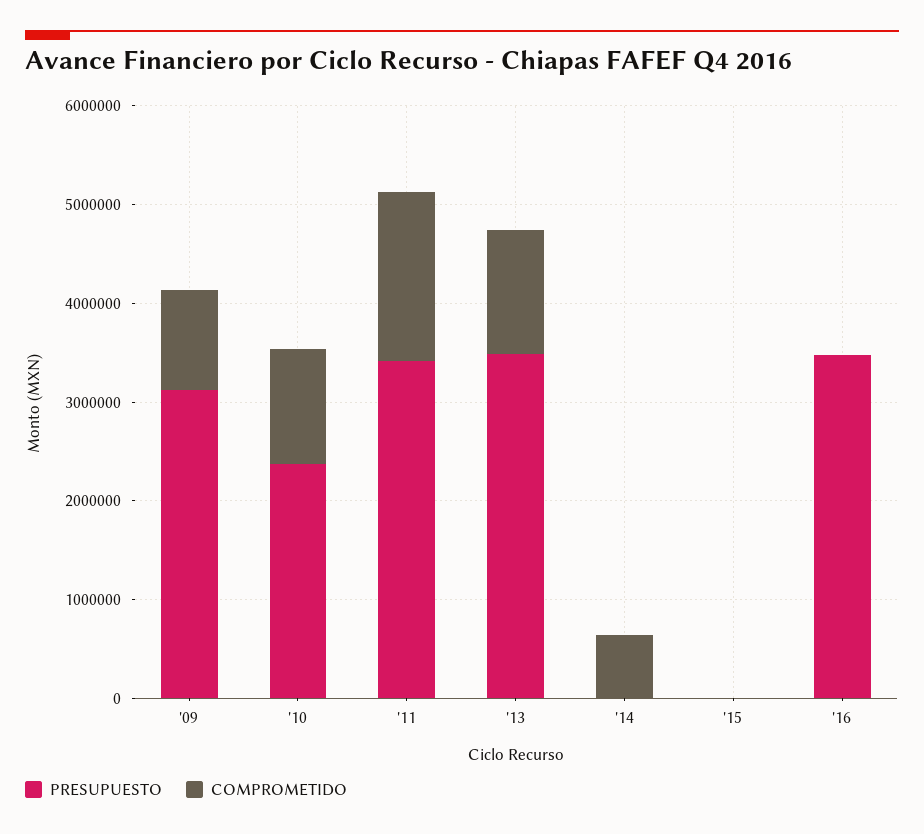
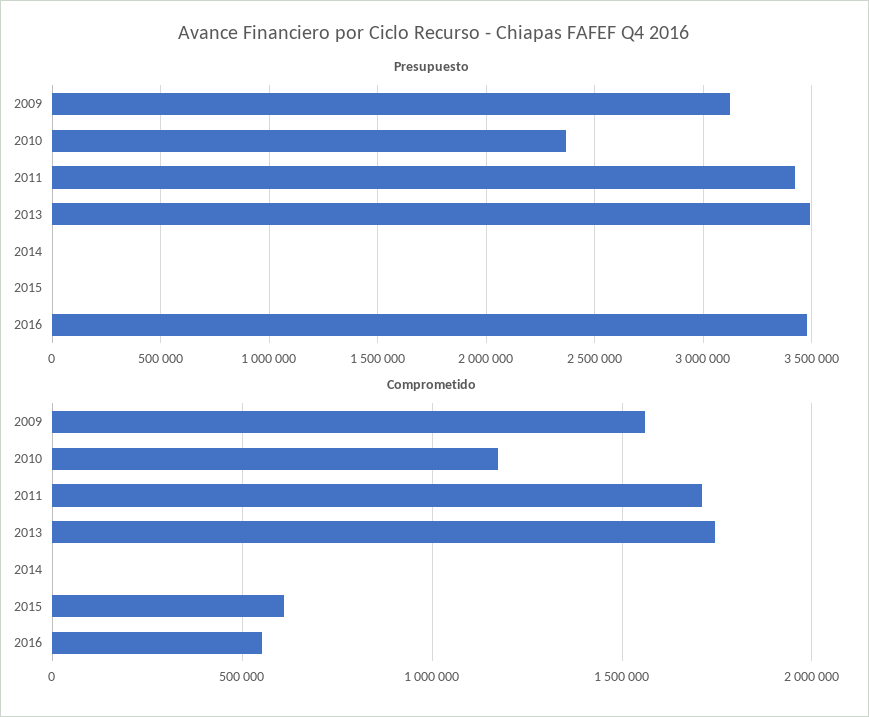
  {
    "PRESUPUESTO": {
      "'09": 3100000,
      "'10": 2350000,
      "'11": 3400000,
      "'13": 3500000,
      "'14": 0,
      "'15": 0,
      "'16": 3450000
    },
    "COMPROMETIDO": {
-     "'09": 1000000,
+     "'09": 1550000,
      "'10": 1150000,
      "'11": 1700000,
-     "'13": 1200000,
+     "'13": 1750000,
-     "'14": 600000,
+     "'14": 0,
-     "'15": 0,
+     "'15": 600000,
-     "'16": 0
+     "'16": 550000
    }
  }

